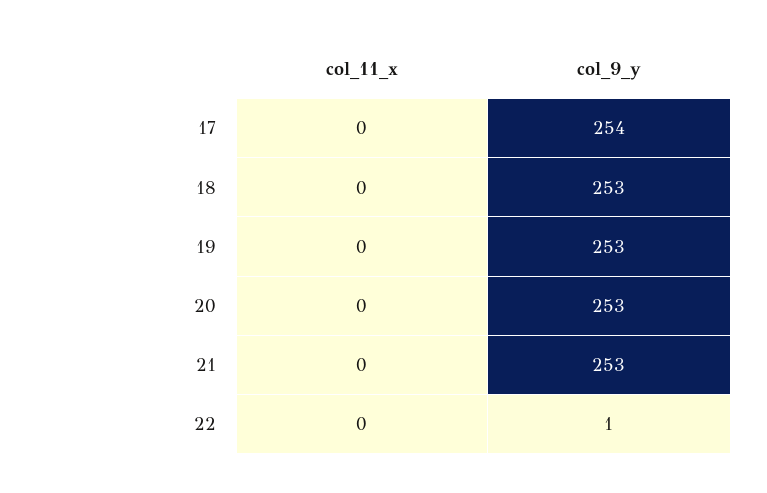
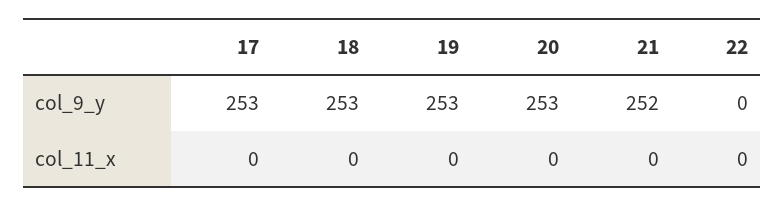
  {
    "col_11_x": {
      "17": 0,
      "18": 0,
      "19": 0,
      "20": 0,
      "21": 0,
      "22": 0
    },
    "col_9_y": {
-     "17": 254,
+     "17": 253,
      "18": 253,
      "19": 253,
      "20": 253,
-     "21": 253,
+     "21": 252,
-     "22": 1
+     "22": 0
    }
  }

